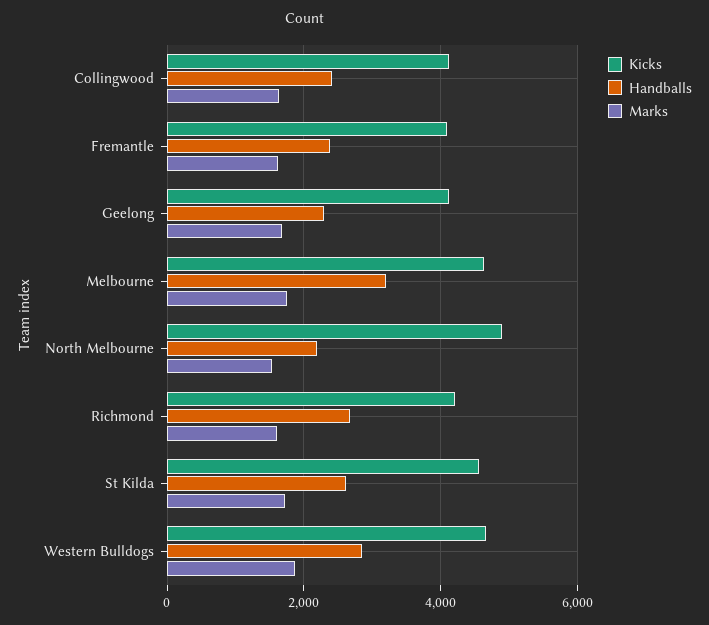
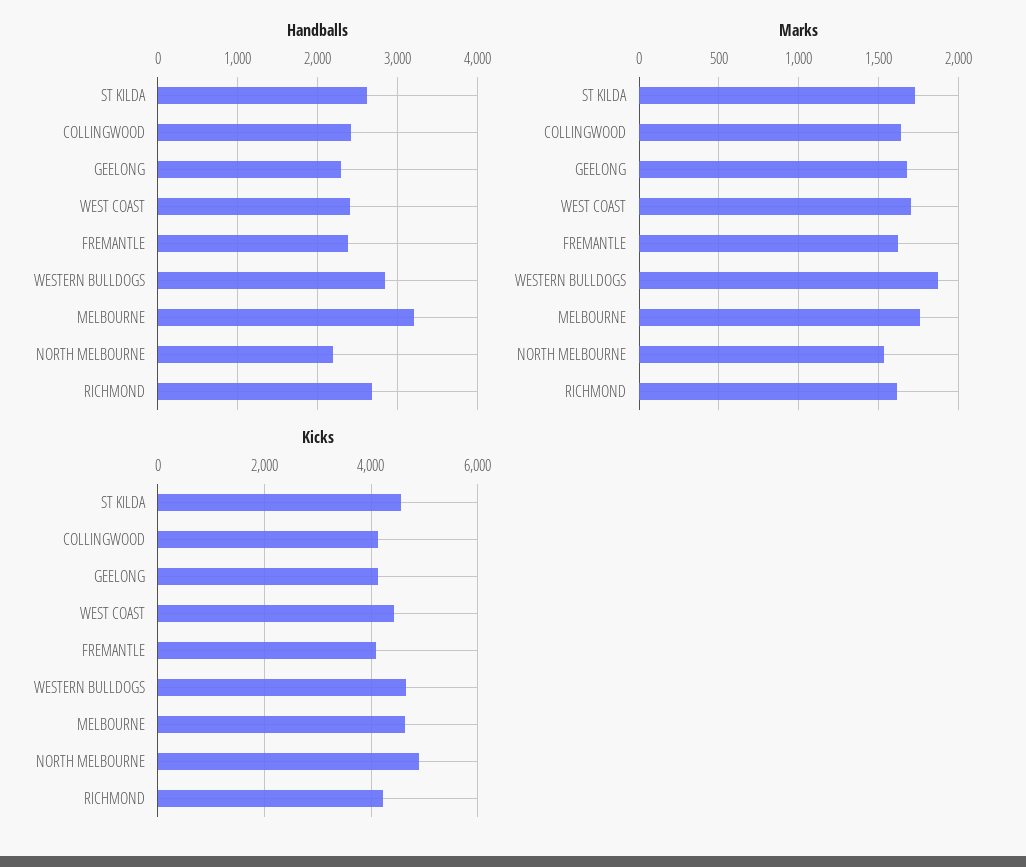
  {
    "Kicks": {
      "Collingwood": 4200,
      "Fremantle": 4000,
      "Geelong": 4200,
      "Melbourne": 4600,
      "North Melbourne": 4800,
      "Richmond": 4200,
      "St Kilda": 4600,
-     "Western Bulldogs": 4600
+     "Western Bulldogs": 4600,
+     "WEST COAST": 4400
    },
    "Handballs": {
      "Collingwood": 2400,
      "Fremantle": 2400,
      "Geelong": 2300,
      "Melbourne": 3200,
      "North Melbourne": 2200,
      "Richmond": 2700,
      "St Kilda": 2600,
-     "Western Bulldogs": 2800
+     "Western Bulldogs": 2800,
+     "WEST COAST": 2400
    },
    "Marks": {
      "Collingwood": 1650,
      "Fremantle": 1600,
      "Geelong": 1700,
      "Melbourne": 1750,
      "North Melbourne": 1550,
      "Richmond": 1600,
      "St Kilda": 1750,
-     "Western Bulldogs": 1850
+     "Western Bulldogs": 1850,
+     "WEST COAST": 1700
    }
  }

